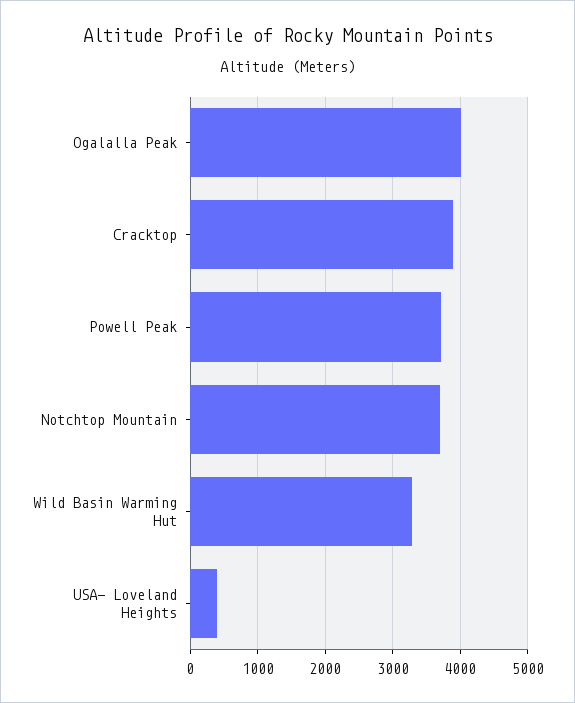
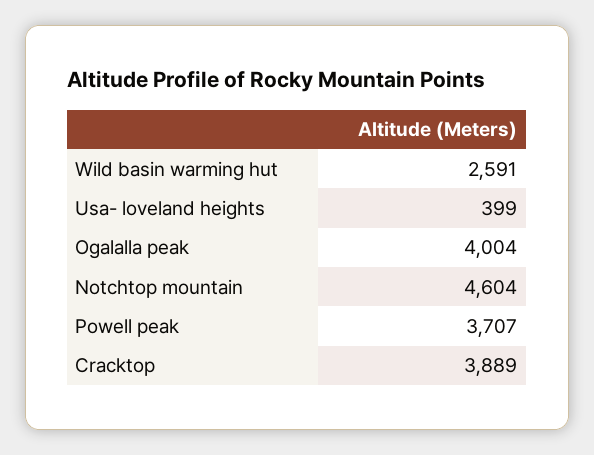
  {
    "Ogalalla Peak": 4004,
    "Cracktop": 3889,
    "Powell Peak": 3707,
-   "Notchtop Mountain": 3700,
+   "Notchtop Mountain": 4604,
-   "Wild Basin Warming Hut": 3300,
+   "Wild Basin Warming Hut": 2591,
    "USA- Loveland Heights": 399
  }

